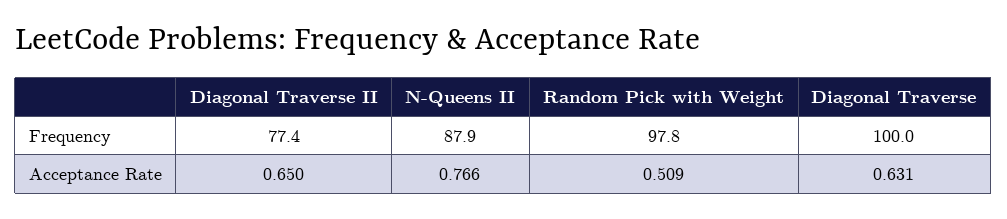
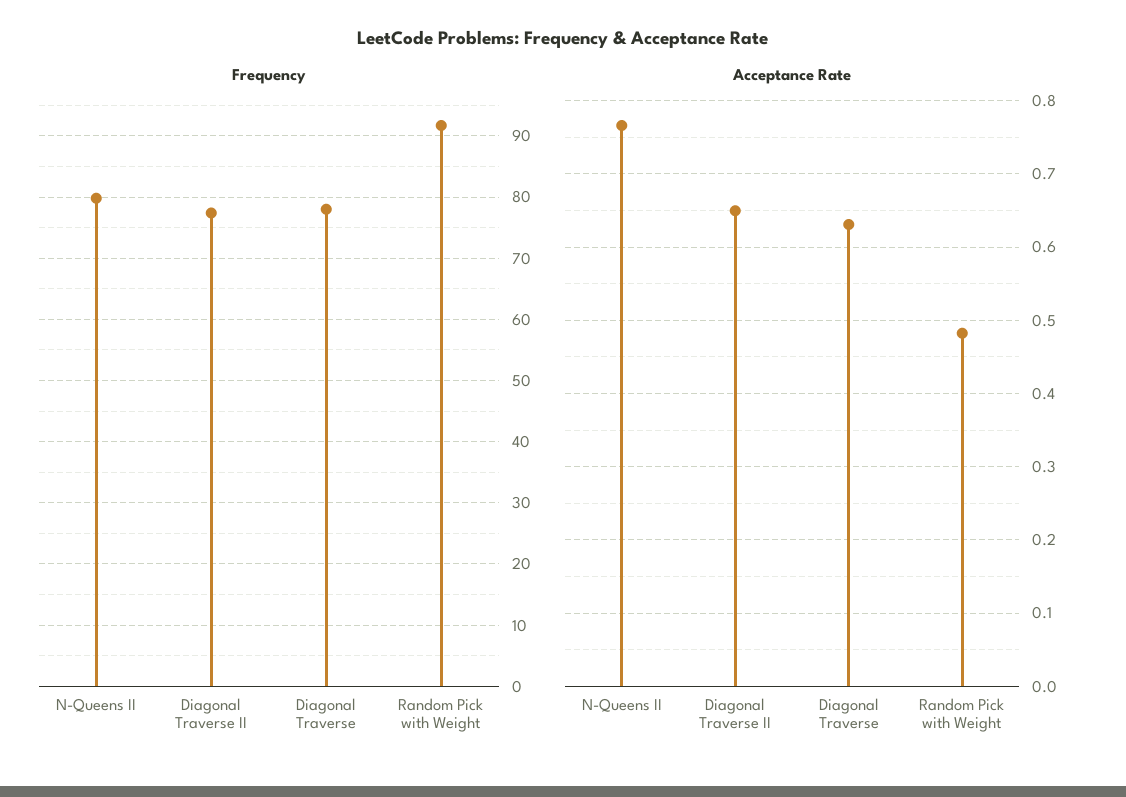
  {
    "Frequency": {
      "Diagonal Traverse II": 77.4,
-     "N-Queens II": 87.9,
+     "N-Queens II": 80,
-     "Random Pick with Weight": 97.8,
+     "Random Pick with Weight": 92,
-     "Diagonal Traverse": 100
+     "Diagonal Traverse": 78
    },
    "Acceptance Rate": {
      "Diagonal Traverse II": 0.65,
      "N-Queens II": 0.766,
-     "Random Pick with Weight": 0.509,
+     "Random Pick with Weight": 0.48,
      "Diagonal Traverse": 0.631
    }
  }

